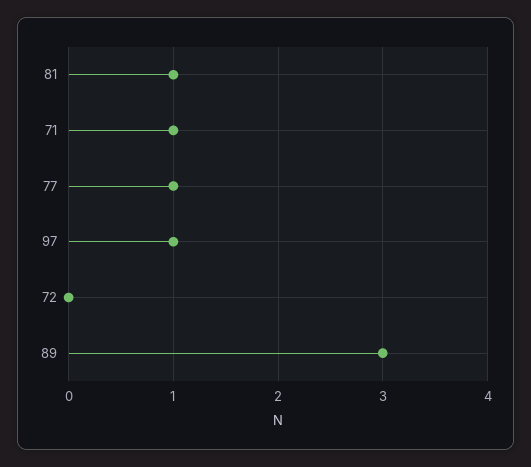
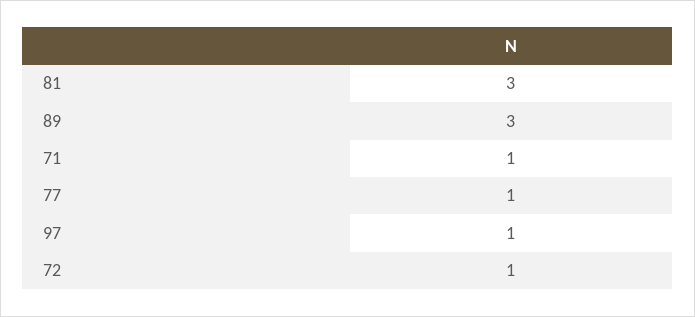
  {
-   "81": 1,
+   "81": 3,
    "71": 1,
    "77": 1,
    "97": 1,
-   "72": 0,
+   "72": 1,
    "89": 3
  }

